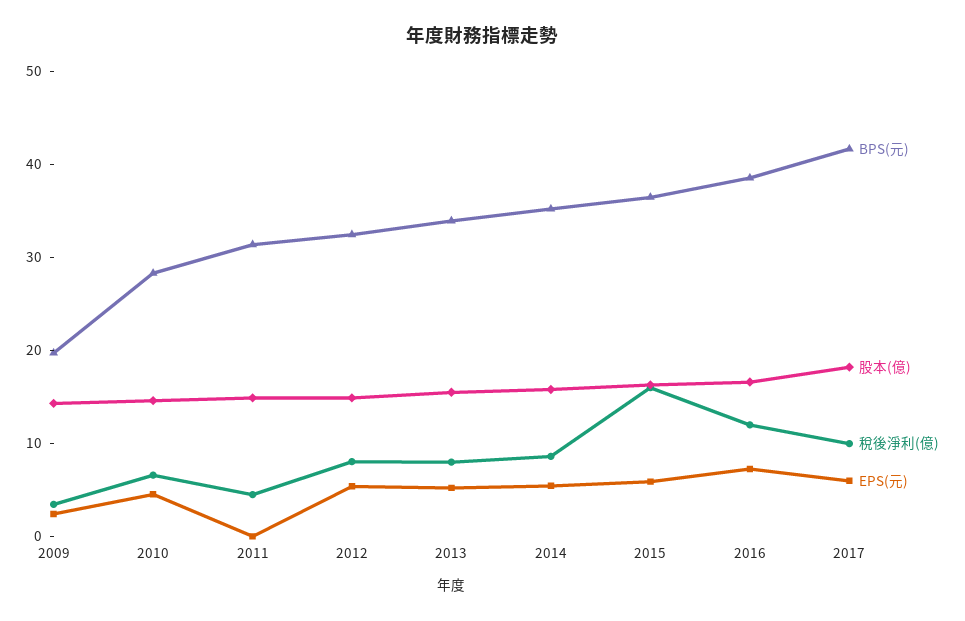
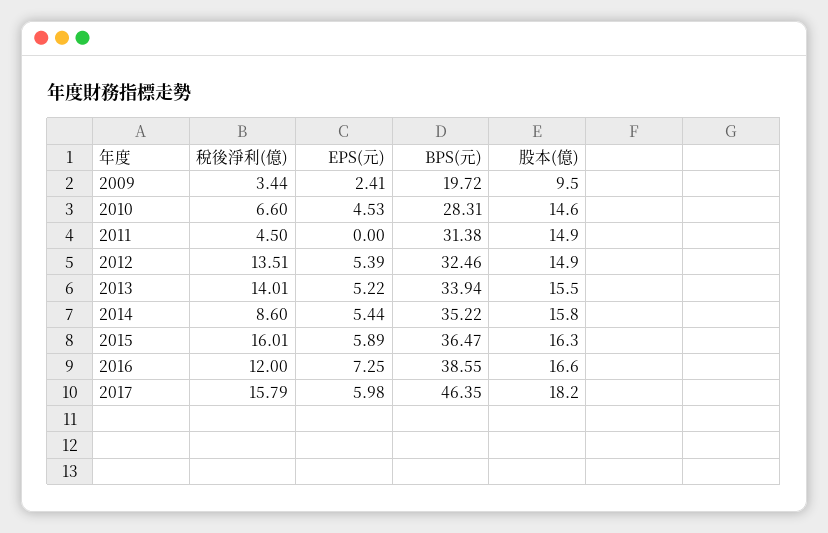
  {
    "BPS(元)": {
      "2009": 19.72,
      "2010": 28.31,
      "2011": 31.38,
      "2012": 32.46,
      "2013": 33.94,
      "2014": 35.22,
      "2015": 36.47,
      "2016": 38.55,
-     "2017": 42
+     "2017": 46.35
    },
    "股本(億)": {
-     "2009": 14,
+     "2009": 9.5,
      "2010": 14.6,
      "2011": 14.9,
      "2012": 14.9,
      "2013": 15.5,
      "2014": 15.8,
      "2015": 16.3,
      "2016": 16.6,
      "2017": 18.2
    },
    "稅後淨利(億)": {
      "2009": 3.44,
      "2010": 6.6,
      "2011": 4.5,
-     "2012": 8,
+     "2012": 13.51,
-     "2013": 8,
+     "2013": 14.01,
      "2014": 8.6,
      "2015": 16.01,
      "2016": 12,
-     "2017": 10
+     "2017": 15.79
    },
    "EPS(元)": {
      "2009": 2.41,
      "2010": 4.53,
      "2011": 0,
      "2012": 5.39,
      "2013": 5.22,
      "2014": 5.44,
      "2015": 5.89,
      "2016": 7.25,
      "2017": 5.98
    }
  }

